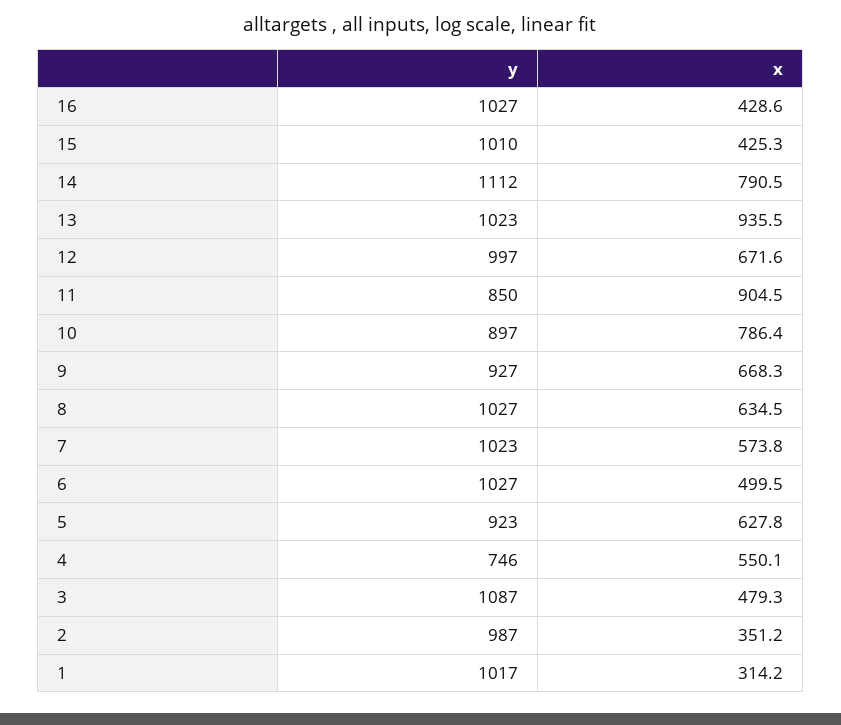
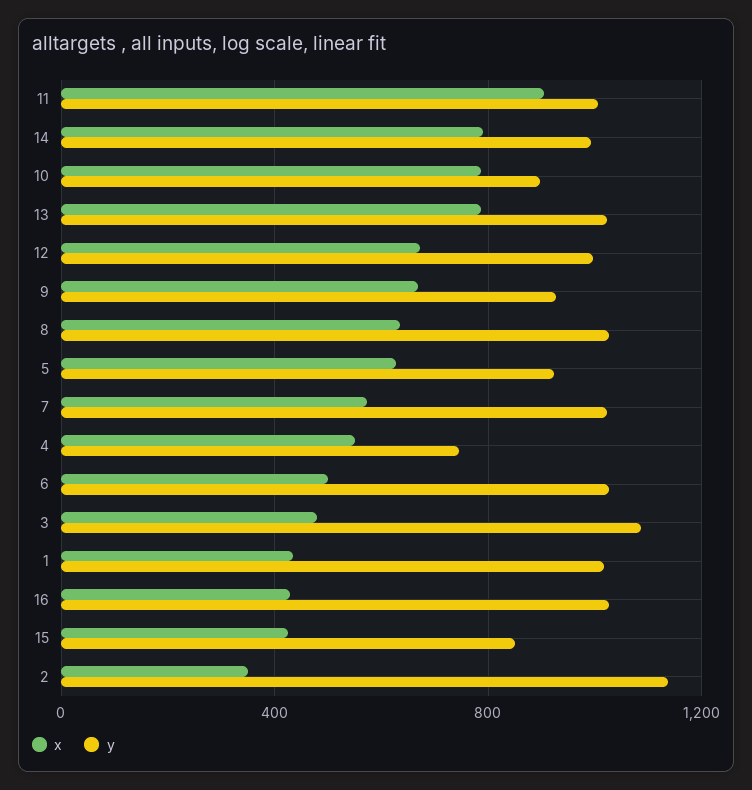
  {
    "y": {
      "16": 1027,
-     "15": 1010,
+     "15": 850,
-     "14": 1112,
+     "14": 1000,
      "13": 1023,
      "12": 997,
-     "11": 850,
+     "11": 1000,
      "10": 897,
      "9": 927,
      "8": 1027,
      "7": 1023,
      "6": 1027,
      "5": 923,
      "4": 746,
      "3": 1087,
-     "2": 987,
+     "2": 1150,
      "1": 1017
    },
    "x": {
      "16": 428.6,
      "15": 425.3,
      "14": 790.5,
-     "13": 935.5,
+     "13": 800,
      "12": 671.6,
      "11": 904.5,
      "10": 786.4,
      "9": 668.3,
      "8": 634.5,
      "7": 573.8,
      "6": 499.5,
      "5": 627.8,
      "4": 550.1,
      "3": 479.3,
      "2": 351.2,
-     "1": 314.2
+     "1": 450
    }
  }

